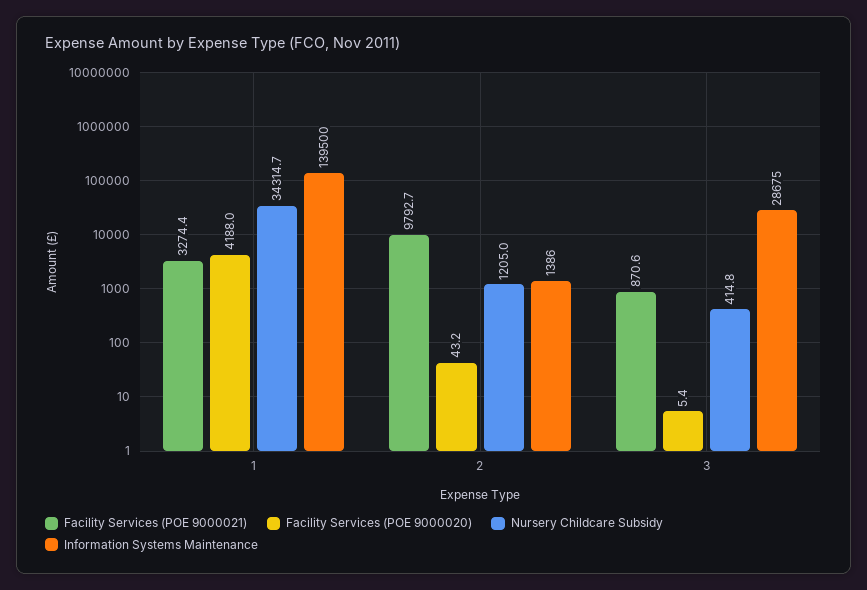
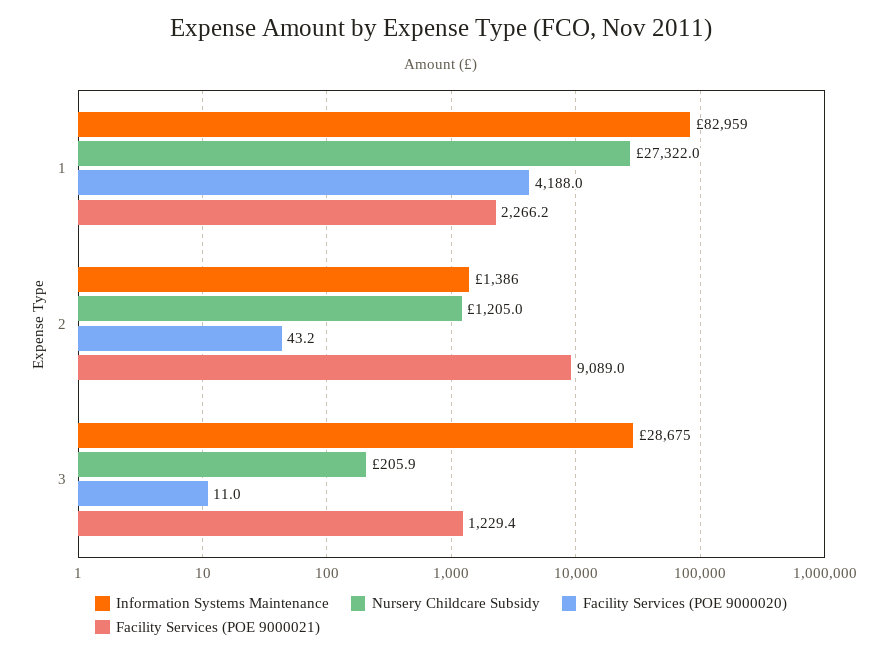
  {
    "Facility Services (POE 9000021)": {
-     "1": 3274.4,
+     "1": 2266.2,
-     "2": 9792.7,
+     "2": 9089,
-     "3": 870.6
+     "3": 1229.4
    },
    "Facility Services (POE 9000020)": {
      "1": 4188,
      "2": 43.2,
-     "3": 5.4
+     "3": 11
    },
    "Nursery Childcare Subsidy": {
-     "1": 34314.7,
+     "1": 27322,
      "2": 1205,
-     "3": 414.8
+     "3": 205.9
    },
    "Information Systems Maintenance": {
-     "1": 139500,
+     "1": 82959,
      "2": 1386,
      "3": 28675
    }
  }

